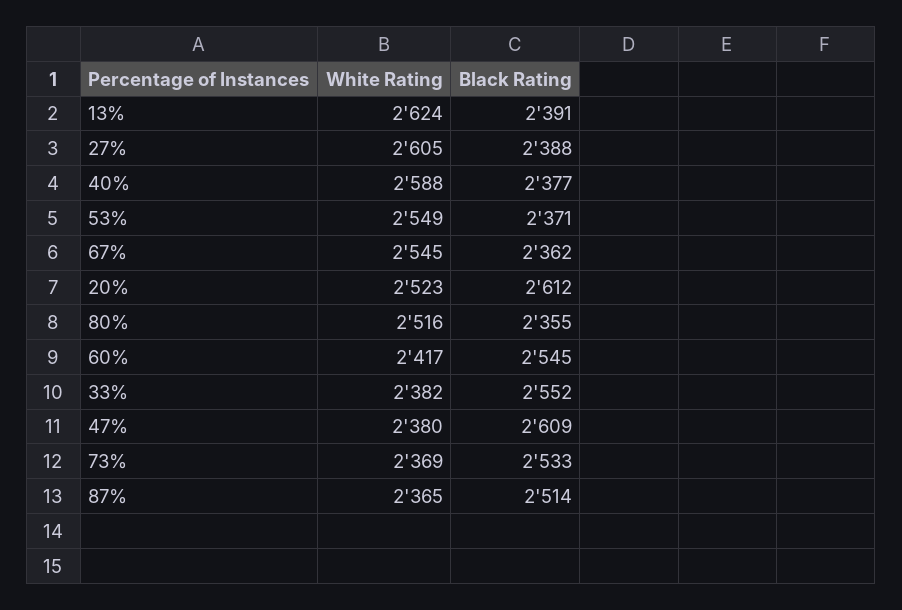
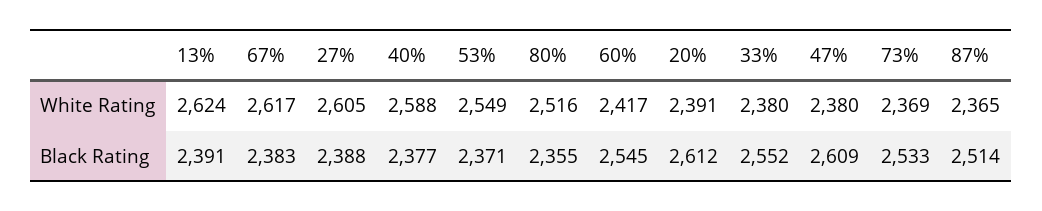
  {
    "White Rating": {
      "13%": 2624,
      "27%": 2605,
      "40%": 2588,
      "53%": 2549,
-     "67%": 2545,
+     "67%": 2617,
-     "20%": 2523,
+     "20%": 2391,
      "80%": 2516,
      "60%": 2417,
-     "33%": 2382,
+     "33%": 2380,
      "47%": 2380,
      "73%": 2369,
      "87%": 2365
    },
    "Black Rating": {
      "13%": 2391,
      "27%": 2388,
      "40%": 2377,
      "53%": 2371,
-     "67%": 2362,
+     "67%": 2383,
      "20%": 2612,
      "80%": 2355,
      "60%": 2545,
      "33%": 2552,
      "47%": 2609,
      "73%": 2533,
      "87%": 2514
    }
  }

